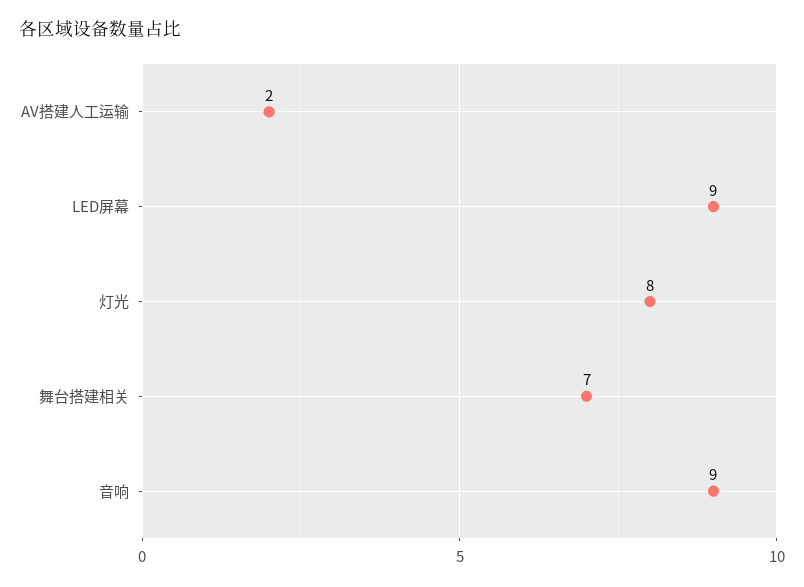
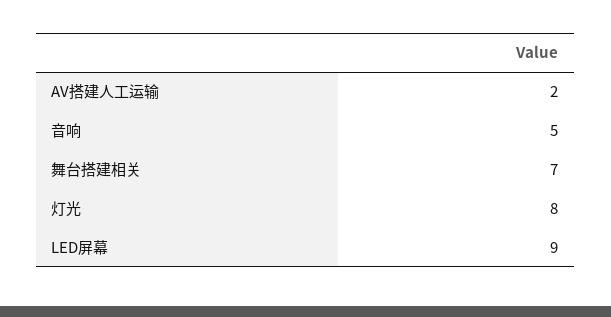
  {
    "AV搭建人工运输": 2,
    "LED屏幕": 9,
    "灯光": 8,
    "舞台搭建相关": 7,
-   "音响": 9
+   "音响": 5
  }

